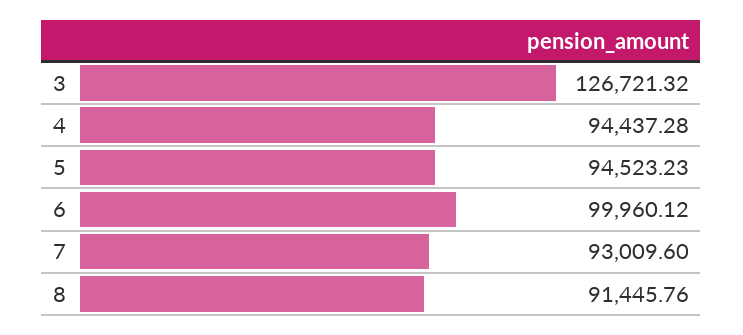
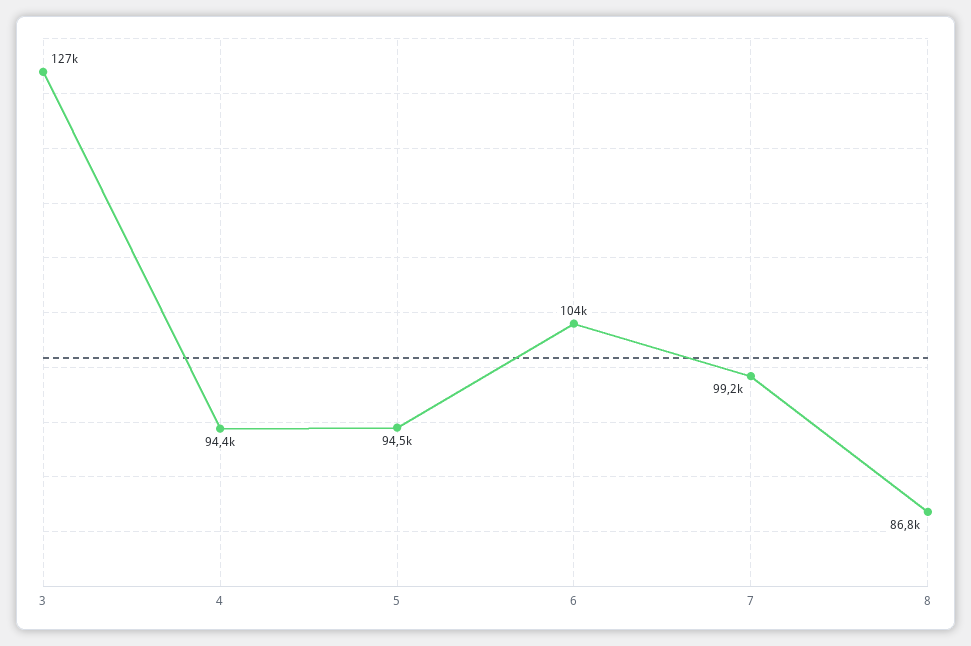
  {
    "3": 126721.32,
    "4": 94437.28,
    "5": 94523.23,
-   "6": 99960.12,
+   "6": 104000,
-   "7": 93009.6,
+   "7": 99200,
-   "8": 91445.76
+   "8": 86800
  }

